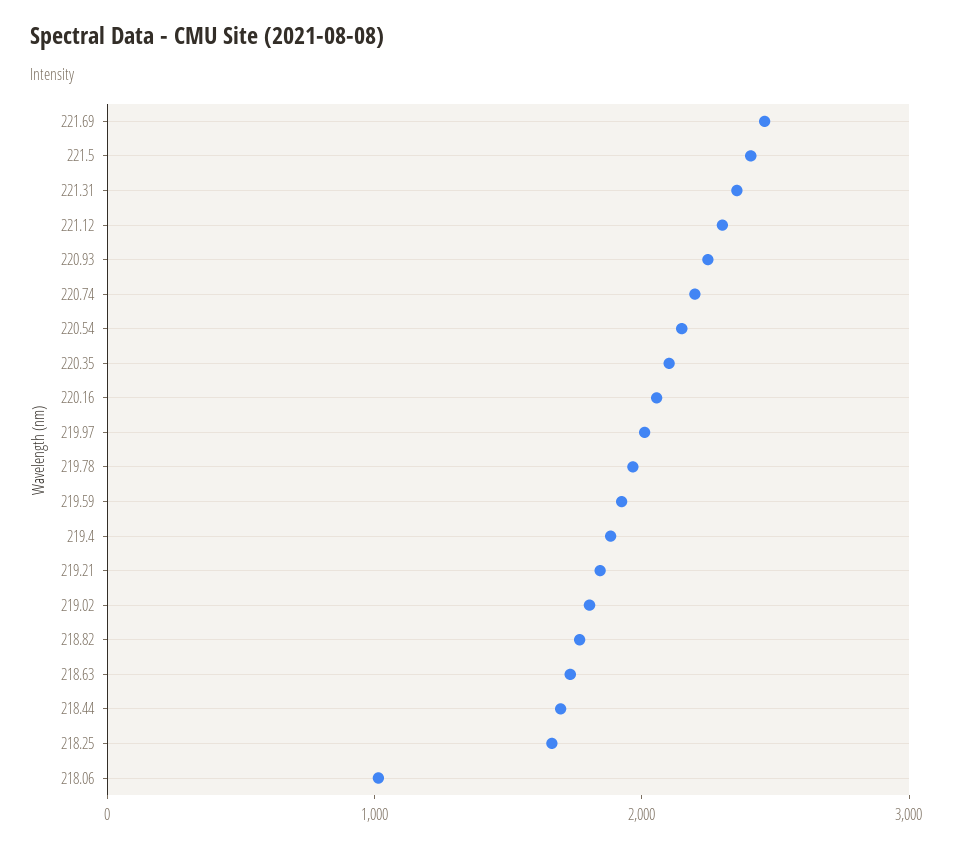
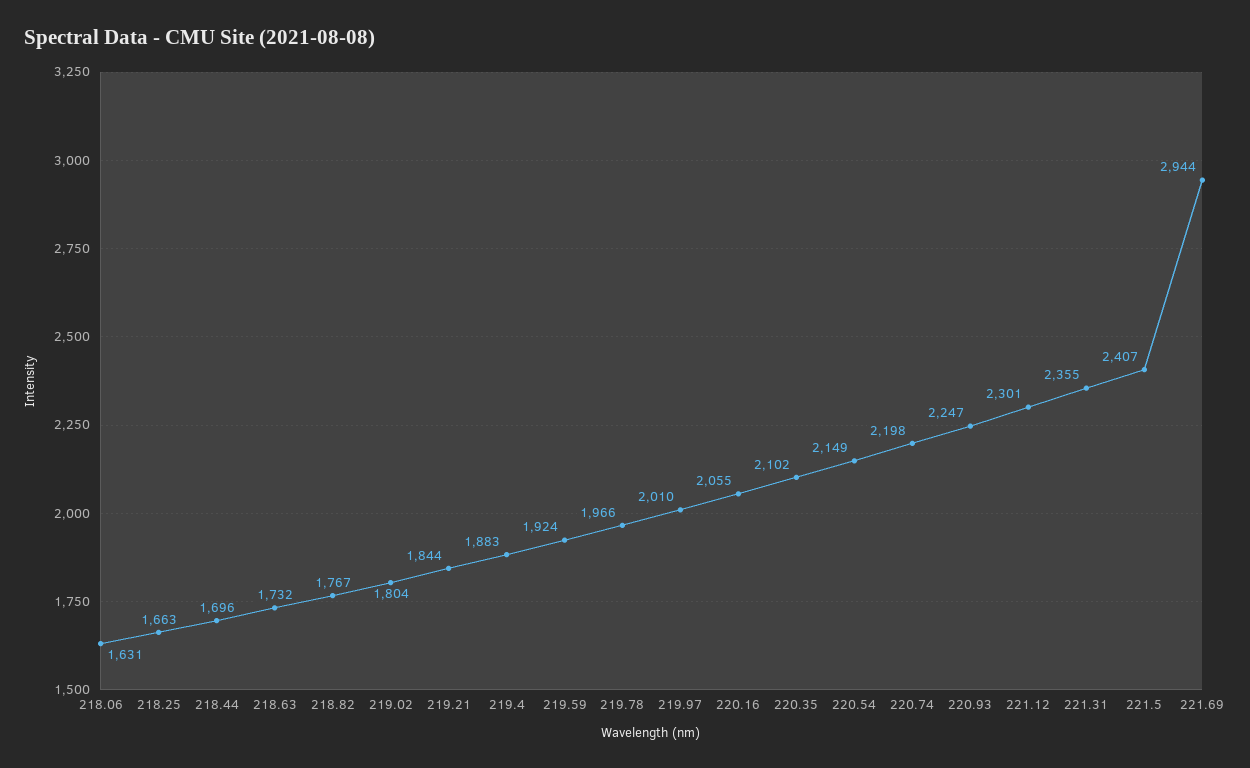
  {
-   "221.69": 2400,
+   "221.69": 2944,
    "221.5": 2407,
    "221.31": 2355,
    "221.12": 2301,
    "220.93": 2247,
    "220.74": 2198,
    "220.54": 2149,
    "220.35": 2102,
    "220.16": 2055,
    "219.97": 2010,
    "219.78": 1966,
    "219.59": 1924,
    "219.4": 1883,
    "219.21": 1844,
    "219.02": 1804,
    "218.82": 1767,
    "218.63": 1732,
    "218.44": 1696,
    "218.25": 1663,
-   "218.06": 1000
+   "218.06": 1631
  }

